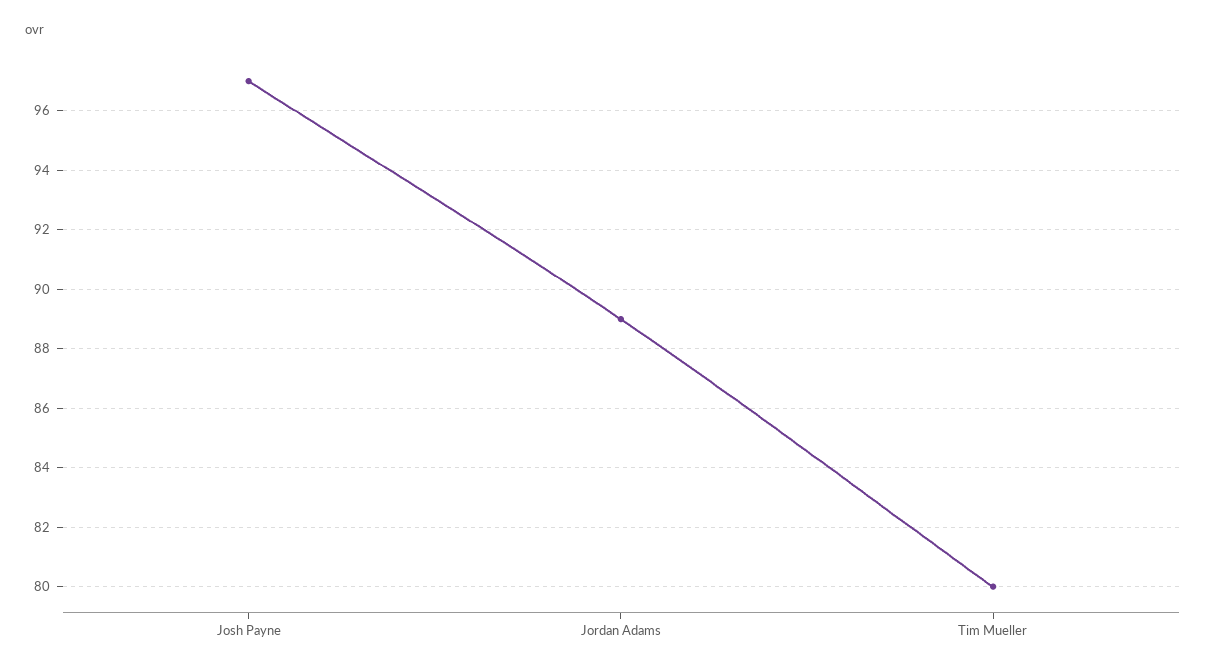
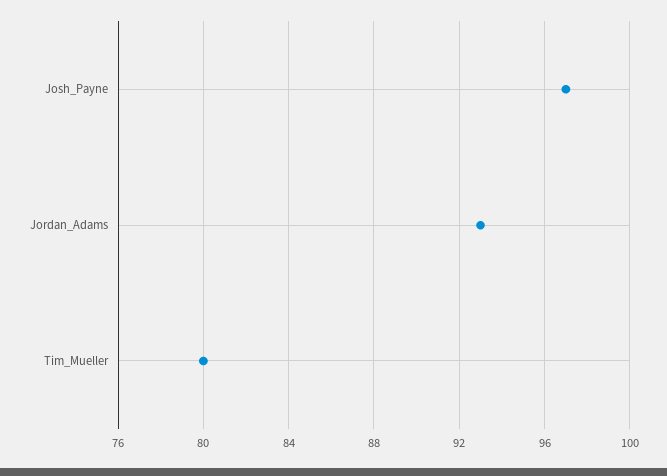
  {
    "Josh Payne": 97,
-   "Jordan Adams": 89,
+   "Jordan Adams": 93,
    "Tim Mueller": 80
  }

